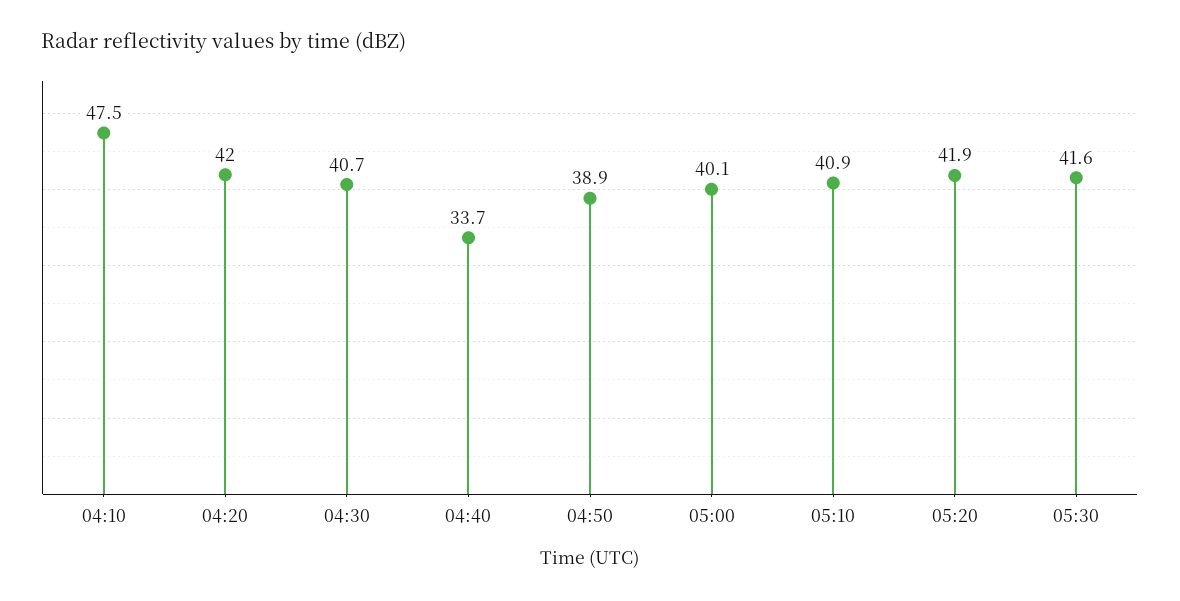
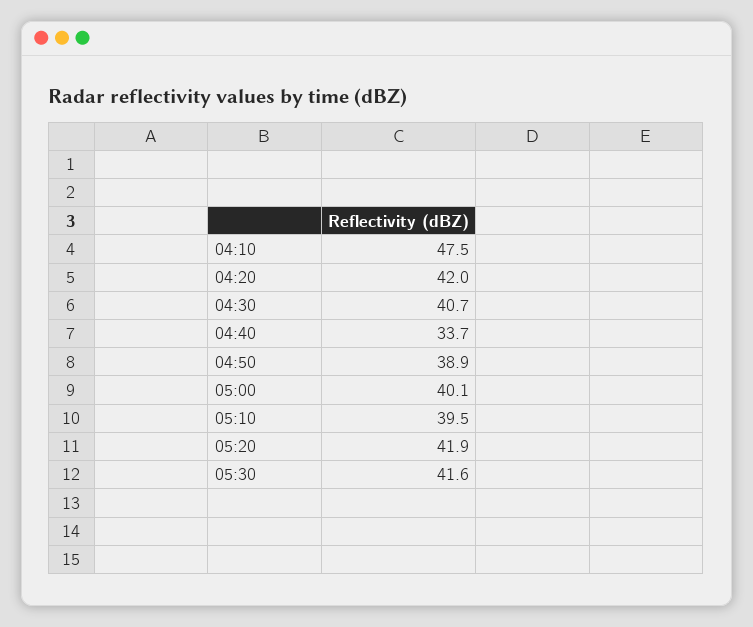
  {
    "04:10": 47.5,
    "04:20": 42,
    "04:30": 40.7,
    "04:40": 33.7,
    "04:50": 38.9,
    "05:00": 40.1,
-   "05:10": 40.9,
+   "05:10": 39.5,
    "05:20": 41.9,
    "05:30": 41.6
  }

